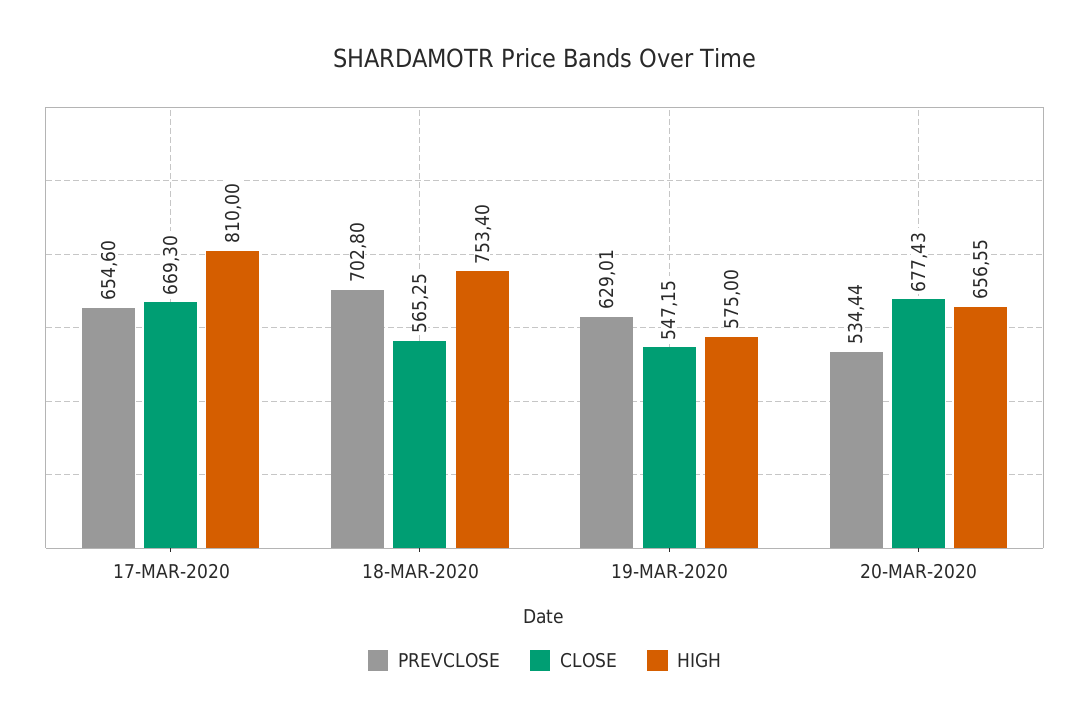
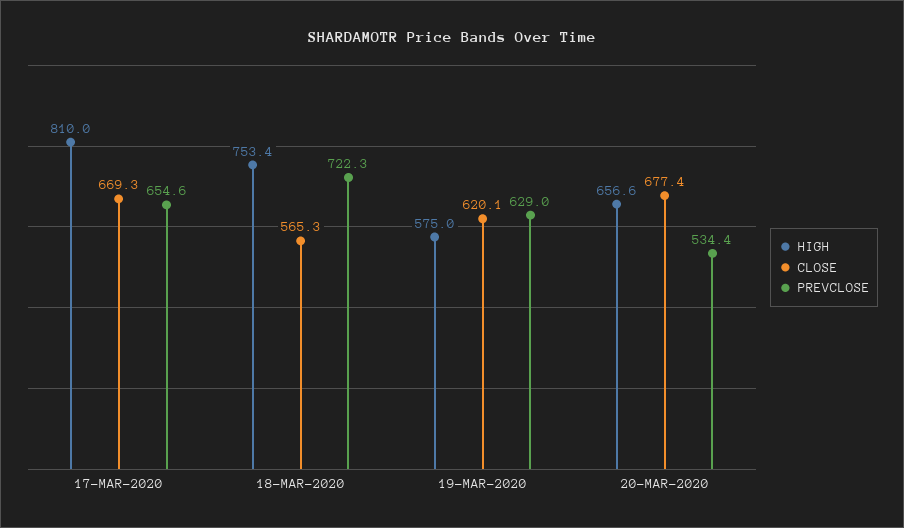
  {
    "PREVCLOSE": {
      "17-MAR-2020": 654.6,
-     "18-MAR-2020": 702.8,
+     "18-MAR-2020": 722.3,
      "19-MAR-2020": 629.01,
      "20-MAR-2020": 534.44
    },
    "CLOSE": {
      "17-MAR-2020": 669.3,
      "18-MAR-2020": 565.25,
-     "19-MAR-2020": 547.15,
+     "19-MAR-2020": 620.1,
      "20-MAR-2020": 677.43
    },
    "HIGH": {
      "17-MAR-2020": 810,
      "18-MAR-2020": 753.4,
      "19-MAR-2020": 575,
      "20-MAR-2020": 656.55
    }
  }

